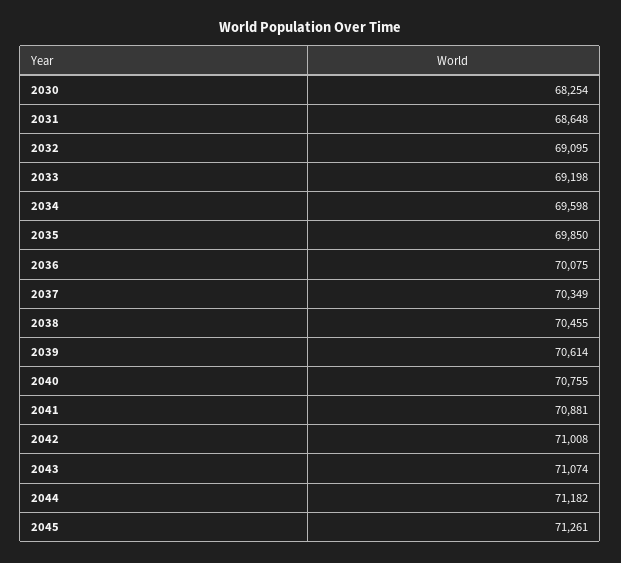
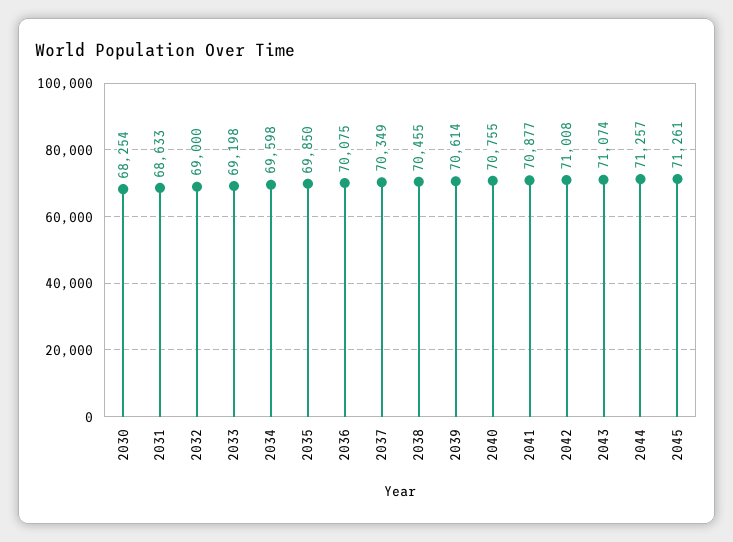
  {
    "2030": 68254,
-   "2031": 68648,
+   "2031": 68633,
-   "2032": 69095,
+   "2032": 69000,
    "2033": 69198,
    "2034": 69598,
    "2035": 69850,
    "2036": 70075,
    "2037": 70349,
    "2038": 70455,
    "2039": 70614,
    "2040": 70755,
-   "2041": 70881,
+   "2041": 70877,
    "2042": 71008,
    "2043": 71074,
-   "2044": 71182,
+   "2044": 71257,
    "2045": 71261
  }

